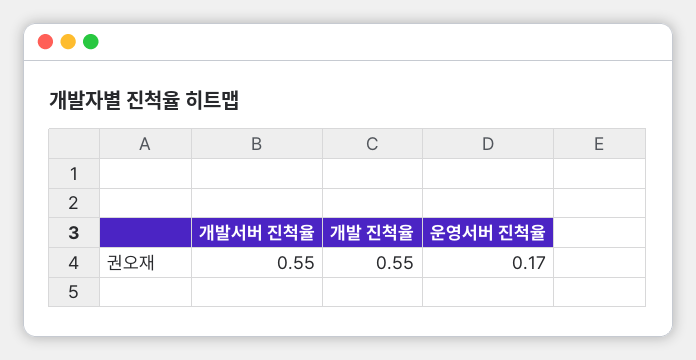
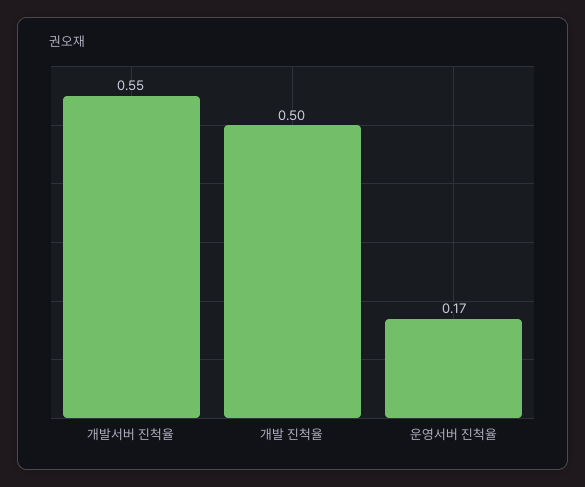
  {
    "개발서버 진척율": 0.55,
-   "개발 진척율": 0.55,
+   "개발 진척율": 0.5,
    "운영서버 진척율": 0.17
  }

